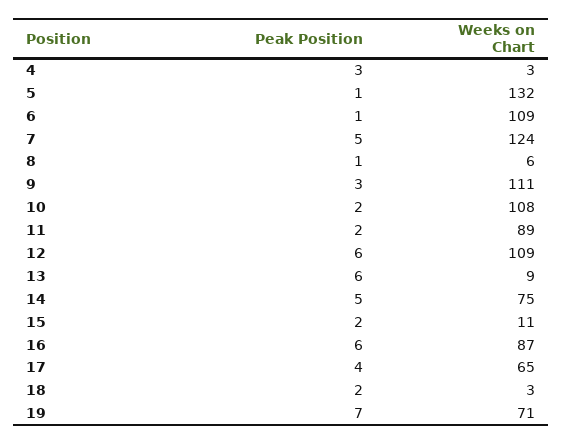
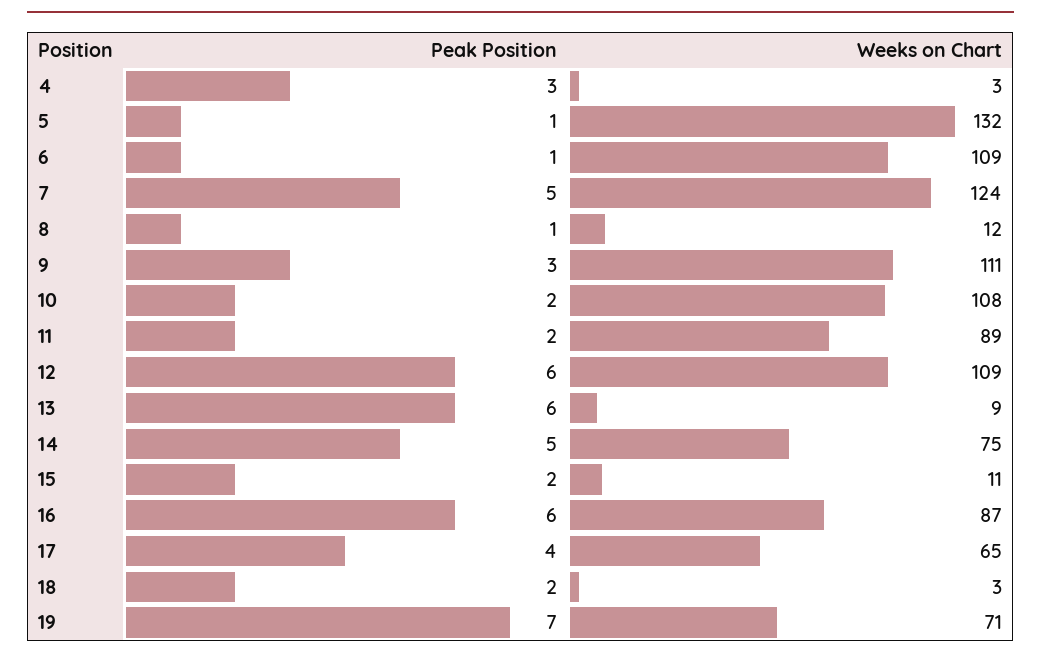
  {
    "Peak Position": {
      "4": 3,
      "5": 1,
      "6": 1,
      "7": 5,
      "8": 1,
      "9": 3,
      "10": 2,
      "11": 2,
      "12": 6,
      "13": 6,
      "14": 5,
      "15": 2,
      "16": 6,
      "17": 4,
      "18": 2,
      "19": 7
    },
    "Weeks on Chart": {
      "4": 3,
      "5": 132,
      "6": 109,
      "7": 124,
-     "8": 6,
+     "8": 12,
      "9": 111,
      "10": 108,
      "11": 89,
      "12": 109,
      "13": 9,
      "14": 75,
      "15": 11,
      "16": 87,
      "17": 65,
      "18": 3,
      "19": 71
    }
  }

